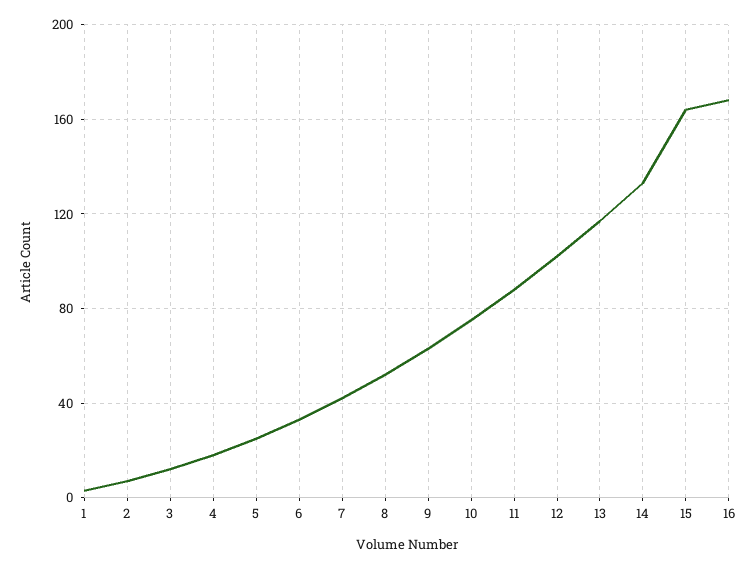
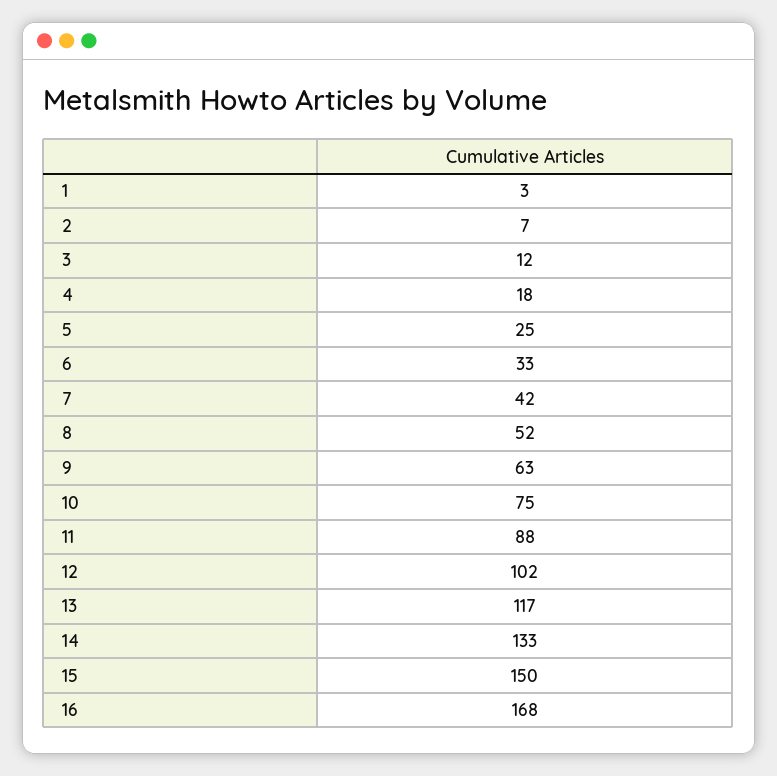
  {
    "1": 3,
    "2": 7,
    "3": 12,
    "4": 18,
    "5": 25,
    "6": 33,
    "7": 42,
    "8": 52,
    "9": 63,
    "10": 75,
    "11": 88,
    "12": 102,
    "13": 117,
    "14": 133,
-   "15": 165,
+   "15": 150,
    "16": 168
  }

